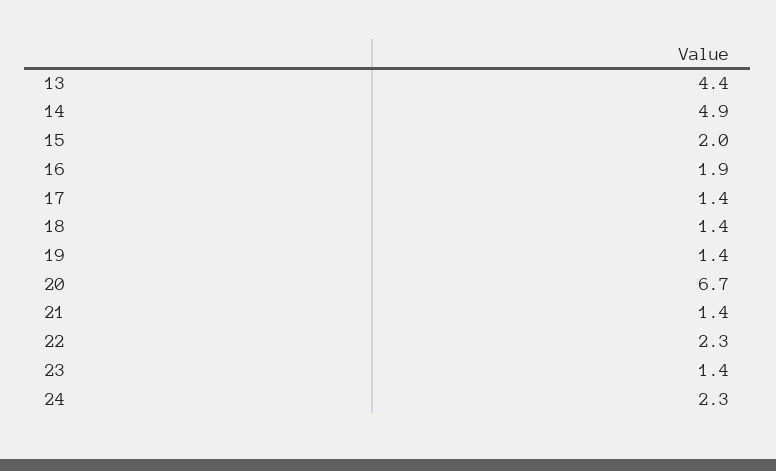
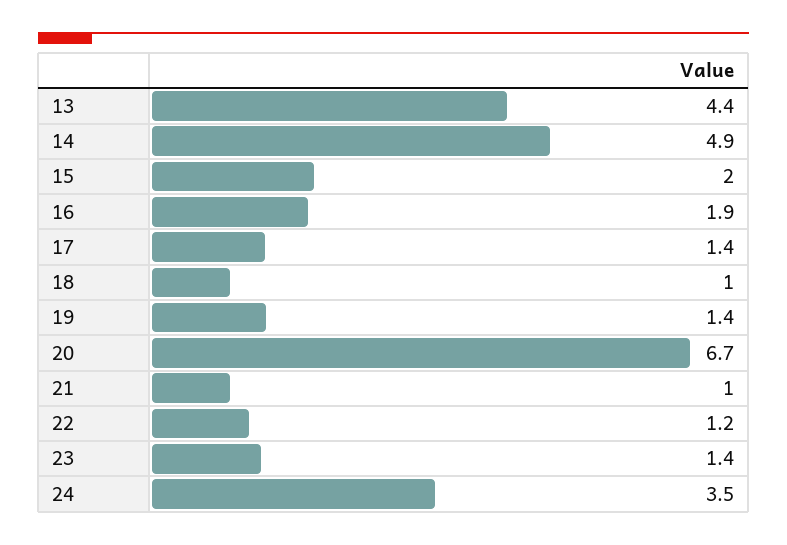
  {
    "13": 4.4,
    "14": 4.9,
    "15": 2,
    "16": 1.9,
    "17": 1.4,
-   "18": 1.4,
+   "18": 1,
    "19": 1.4,
    "20": 6.7,
-   "21": 1.4,
+   "21": 1,
-   "22": 2.3,
+   "22": 1.2,
    "23": 1.4,
-   "24": 2.3
+   "24": 3.5
  }

